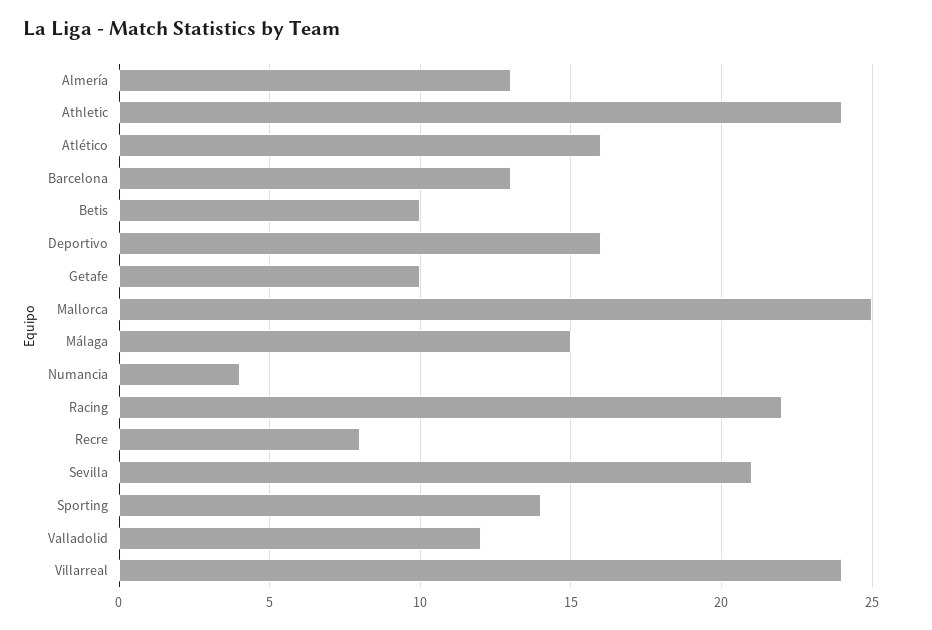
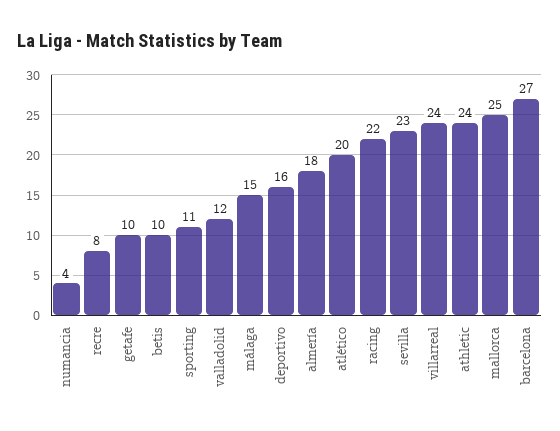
  {
-   "Almería": 13,
+   "Almería": 18,
    "Athletic": 24,
-   "Atlético": 16,
+   "Atlético": 20,
-   "Barcelona": 13,
+   "Barcelona": 27,
    "Betis": 10,
    "Deportivo": 16,
    "Getafe": 10,
    "Mallorca": 25,
    "Málaga": 15,
    "Numancia": 4,
    "Racing": 22,
    "Recre": 8,
-   "Sevilla": 21,
+   "Sevilla": 23,
-   "Sporting": 14,
+   "Sporting": 11,
    "Valladolid": 12,
    "Villarreal": 24
  }

